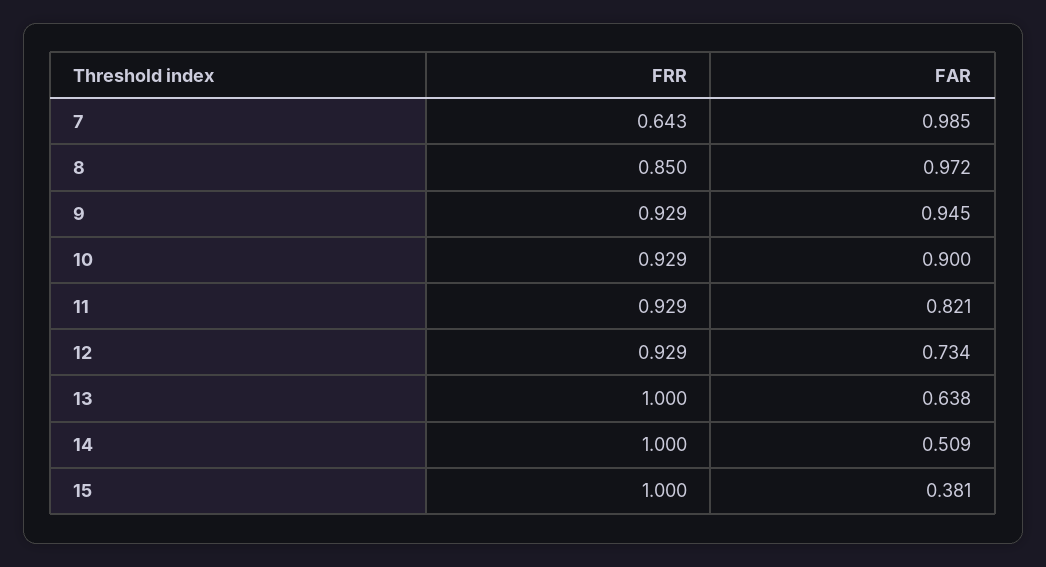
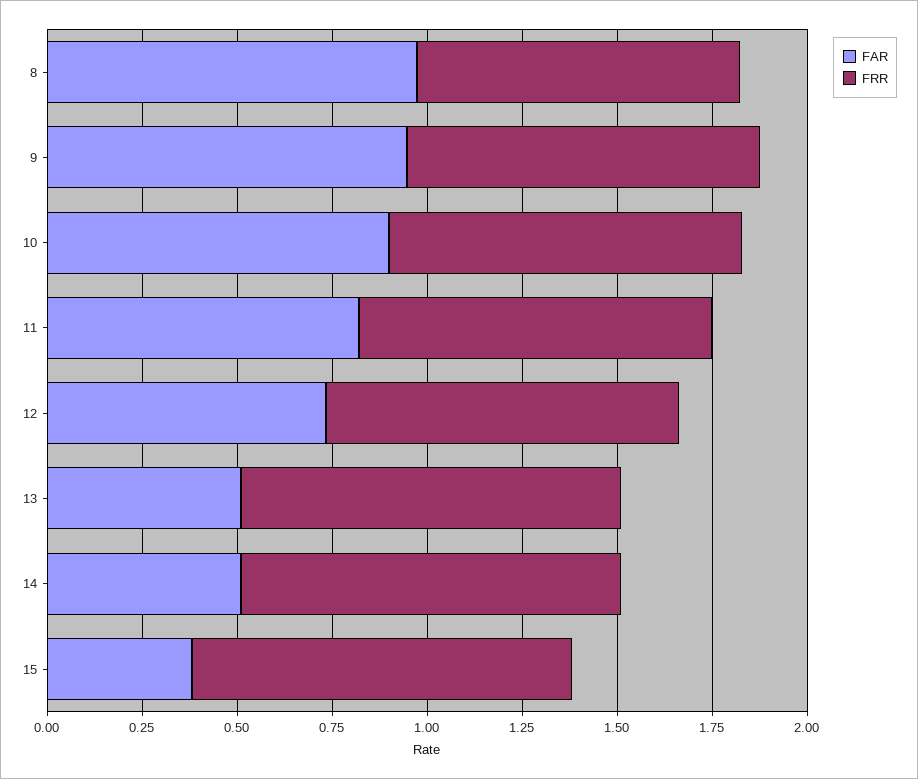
  {
    "FRR": {
-     "7": 0.643,
      "8": 0.85,
      "9": 0.929,
      "10": 0.929,
      "11": 0.929,
      "12": 0.929,
      "13": 1,
      "14": 1,
      "15": 1
    },
    "FAR": {
-     "7": 0.985,
      "8": 0.972,
      "9": 0.945,
      "10": 0.9,
      "11": 0.821,
      "12": 0.734,
-     "13": 0.638,
+     "13": 0.5,
      "14": 0.509,
      "15": 0.381
    }
  }

